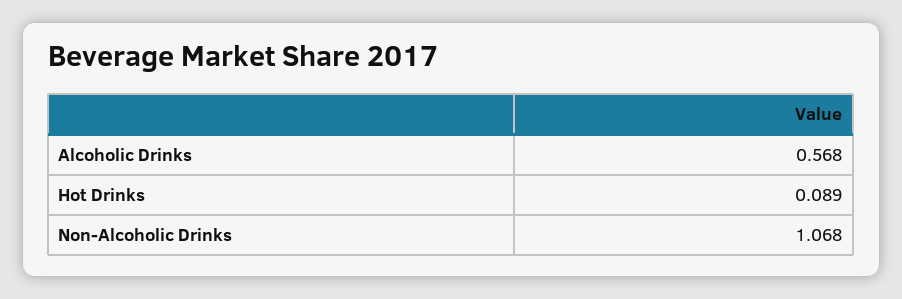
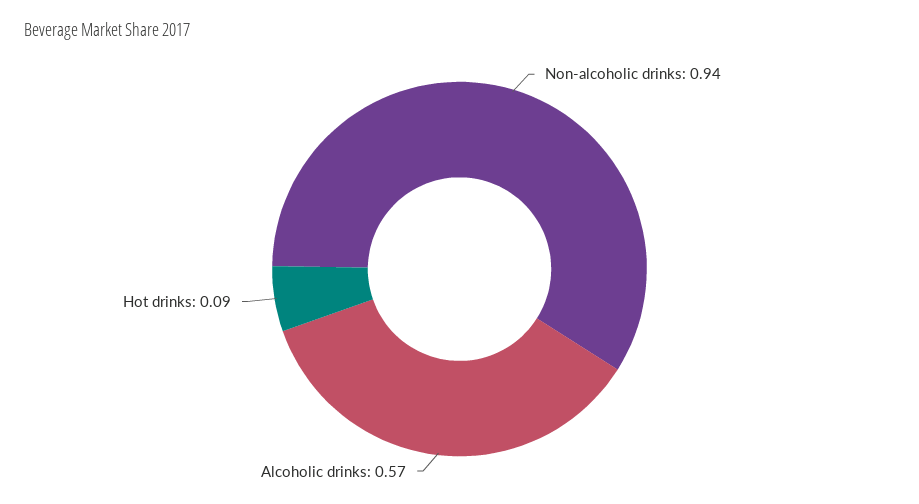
  {
    "Alcoholic Drinks": 0.568,
    "Hot Drinks": 0.089,
-   "Non-Alcoholic Drinks": 1.068
+   "Non-Alcoholic Drinks": 0.94
  }

